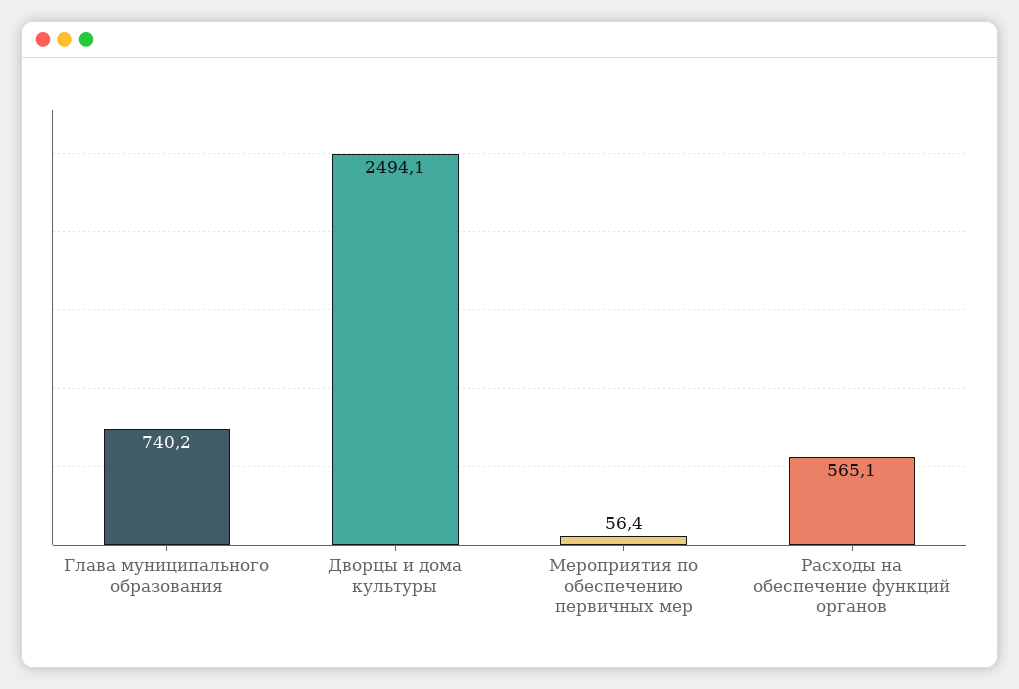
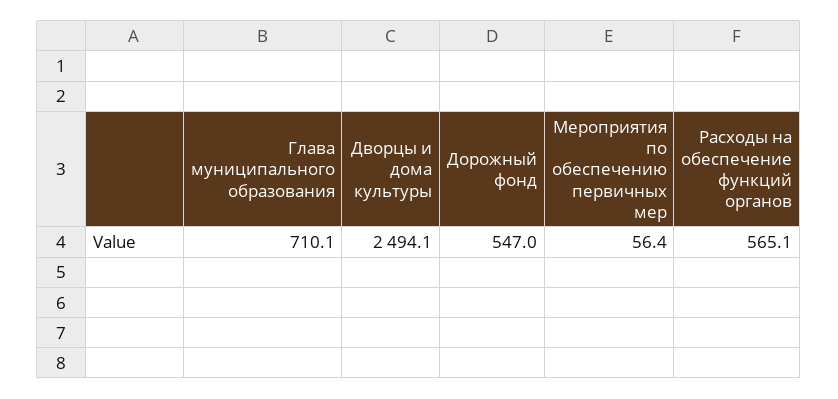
  {
-   "Глава муниципального образования": 740.2,
+   "Глава муниципального образования": 710.1,
    "Дворцы и дома культуры": 2494.1,
    "Мероприятия по обеспечению первичных мер": 56.4,
-   "Расходы на обеспечение функций органов": 565.1
+   "Расходы на обеспечение функций органов": 565.1,
+   "Дорожный фонд": 547
  }

